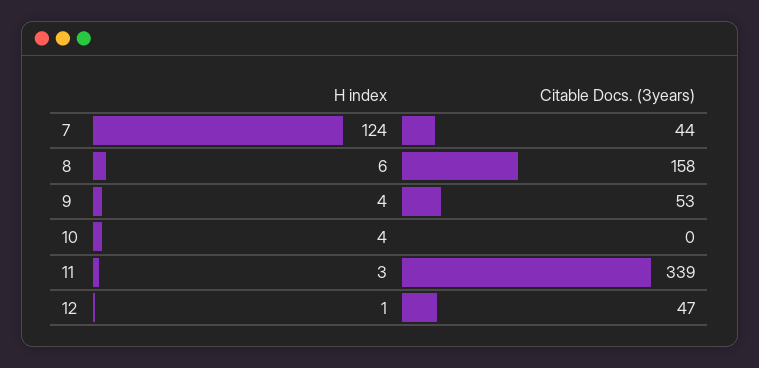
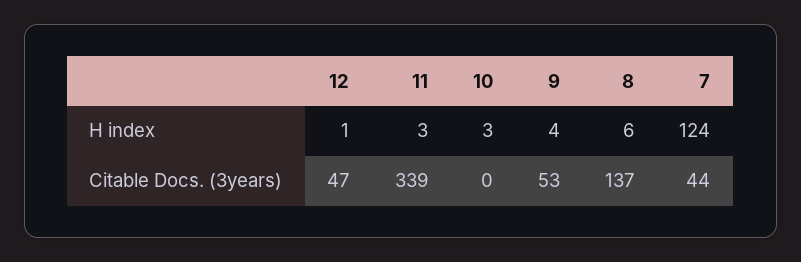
  {
    "H index": {
      "7": 124,
      "8": 6,
      "9": 4,
-     "10": 4,
+     "10": 3,
      "11": 3,
      "12": 1
    },
    "Citable Docs. (3years)": {
      "7": 44,
-     "8": 158,
+     "8": 137,
      "9": 53,
      "10": 0,
      "11": 339,
      "12": 47
    }
  }

